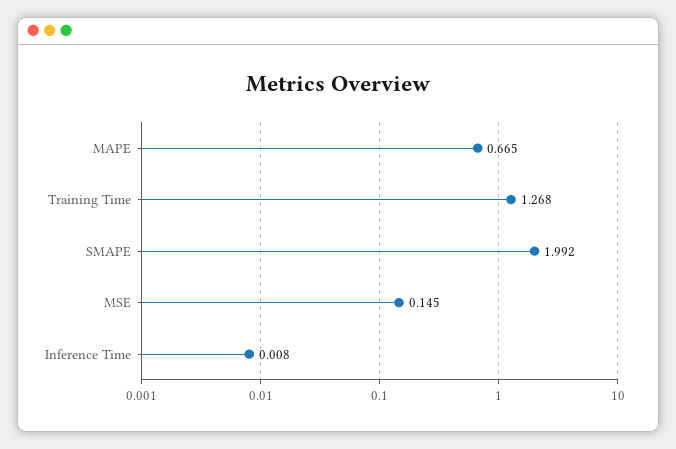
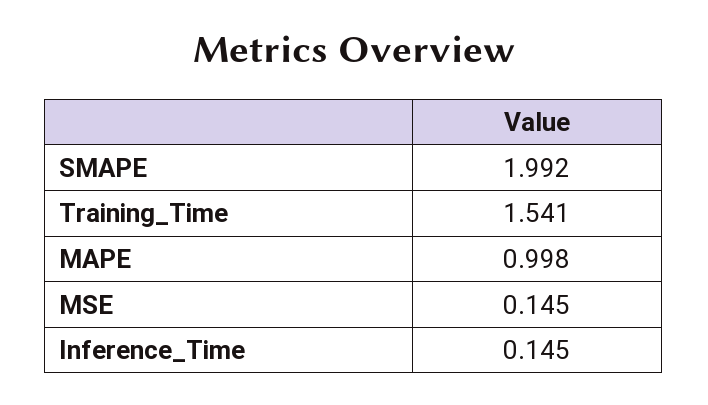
  {
-   "MAPE": 0.665,
+   "MAPE": 0.998,
-   "Training Time": 1.268,
+   "Training Time": 1.541,
    "SMAPE": 1.992,
    "MSE": 0.145,
-   "Inference Time": 0.008
+   "Inference Time": 0.145
  }

